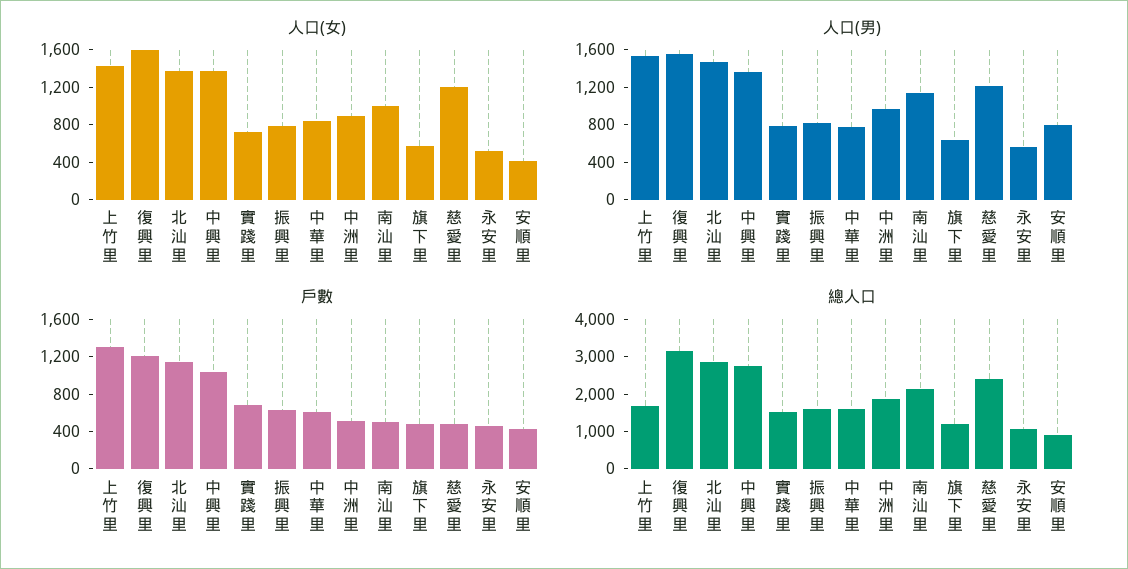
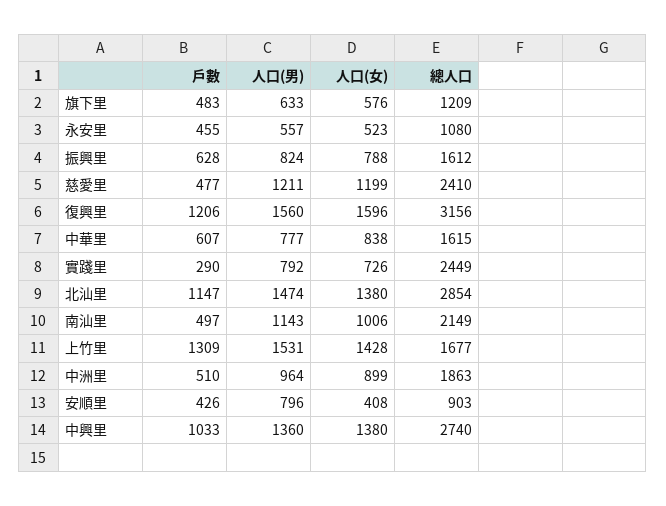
  {
    "人口(女)": {
      "上竹里": 1428,
      "復興里": 1596,
      "北汕里": 1380,
      "中興里": 1380,
      "實踐里": 726,
      "振興里": 788,
      "中華里": 838,
      "中洲里": 899,
      "南汕里": 1006,
      "旗下里": 576,
      "慈愛里": 1199,
      "永安里": 523,
      "安順里": 408
    },
    "人口(男)": {
      "上竹里": 1531,
      "復興里": 1560,
      "北汕里": 1474,
      "中興里": 1360,
      "實踐里": 792,
      "振興里": 824,
      "中華里": 777,
      "中洲里": 964,
      "南汕里": 1143,
      "旗下里": 633,
      "慈愛里": 1211,
      "永安里": 557,
      "安順里": 796
    },
    "戶數": {
      "上竹里": 1309,
      "復興里": 1206,
      "北汕里": 1147,
      "中興里": 1033,
-     "實踐里": 700,
+     "實踐里": 290,
      "振興里": 628,
      "中華里": 607,
      "中洲里": 510,
      "南汕里": 497,
      "旗下里": 483,
      "慈愛里": 477,
      "永安里": 455,
      "安順里": 426
    },
    "總人口": {
      "上竹里": 1677,
      "復興里": 3156,
      "北汕里": 2854,
      "中興里": 2740,
-     "實踐里": 1500,
+     "實踐里": 2449,
      "振興里": 1612,
      "中華里": 1615,
      "中洲里": 1863,
      "南汕里": 2149,
      "旗下里": 1209,
      "慈愛里": 2410,
      "永安里": 1080,
      "安順里": 903
    }
  }

